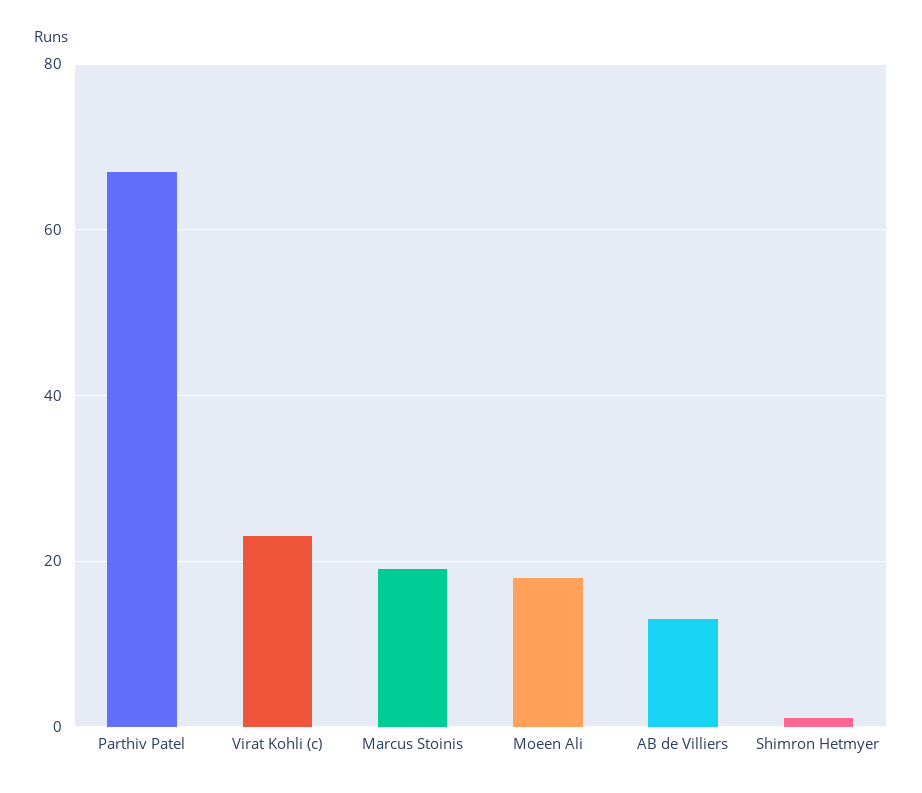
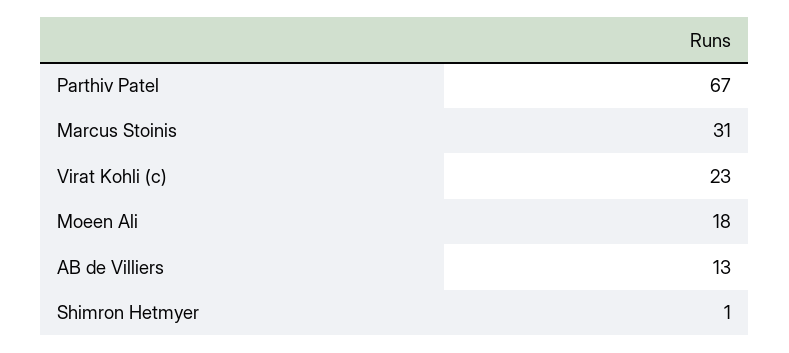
  {
    "Parthiv Patel": 67,
    "Virat Kohli (c)": 23,
-   "Marcus Stoinis": 20,
+   "Marcus Stoinis": 31,
    "Moeen Ali": 18,
    "AB de Villiers": 13,
    "Shimron Hetmyer": 1
  }

